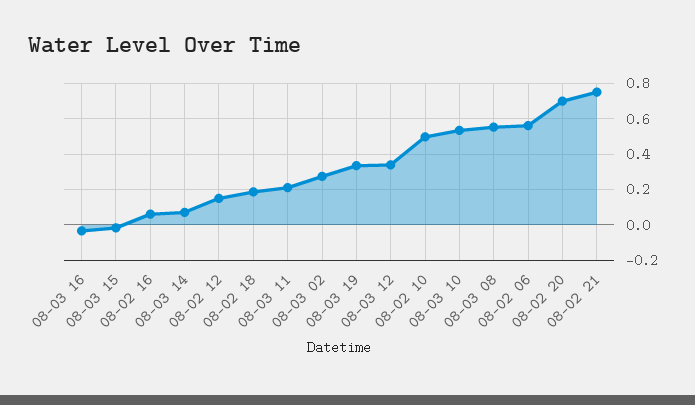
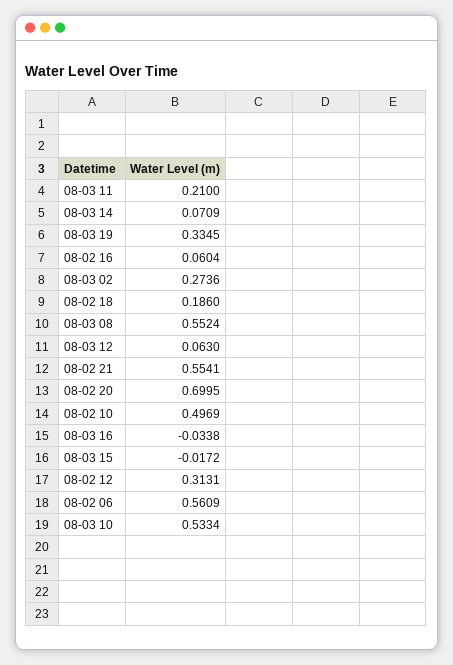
  {
    "08-03 16": -0.0338,
    "08-03 15": -0.0172,
    "08-02 16": 0.0604,
    "08-03 14": 0.0709,
-   "08-02 12": 0.15,
+   "08-02 12": 0.3131,
    "08-02 18": 0.186,
    "08-03 11": 0.21,
    "08-03 02": 0.2736,
    "08-03 19": 0.3345,
-   "08-03 12": 0.35,
+   "08-03 12": 0.063,
    "08-02 10": 0.4969,
    "08-03 10": 0.5334,
    "08-03 08": 0.5524,
    "08-02 06": 0.5609,
    "08-02 20": 0.6995,
-   "08-02 21": 0.75
+   "08-02 21": 0.5541
  }

